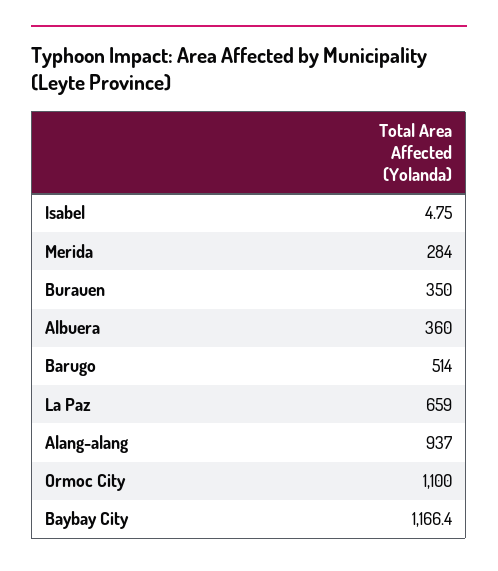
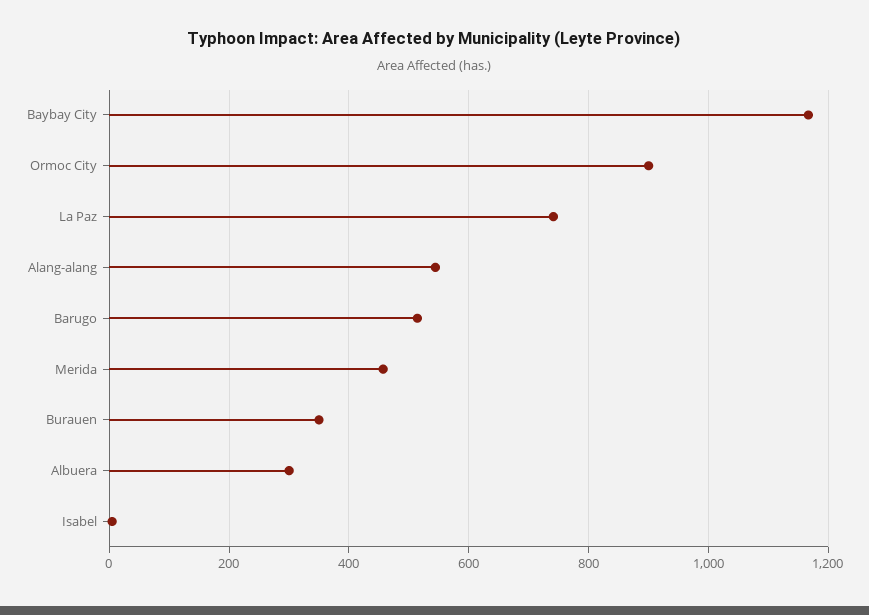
  {
    "Isabel": 4.75,
-   "Merida": 284,
+   "Merida": 460,
    "Burauen": 350,
-   "Albuera": 360,
+   "Albuera": 300,
    "Barugo": 514,
-   "La Paz": 659,
+   "La Paz": 740,
-   "Alang-alang": 937,
+   "Alang-alang": 540,
-   "Ormoc City": 1100,
+   "Ormoc City": 900,
    "Baybay City": 1166.4
  }

